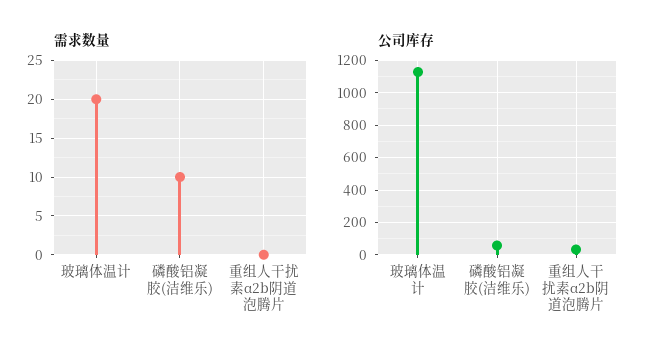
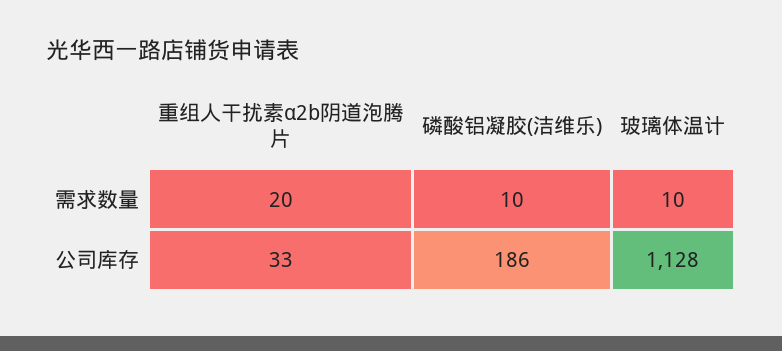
  {
    "需求数量": {
-     "玻璃体温计": 20,
+     "玻璃体温计": 10,
      "磷酸铝凝胶(洁维乐)": 10,
-     "重组人干扰素α2b阴道泡腾片": 0
+     "重组人干扰素α2b阴道泡腾片": 20
    },
    "公司库存": {
      "玻璃体温计": 1128,
-     "磷酸铝凝胶(洁维乐)": 50,
+     "磷酸铝凝胶(洁维乐)": 186,
      "重组人干扰素α2b阴道泡腾片": 33
    }
  }

